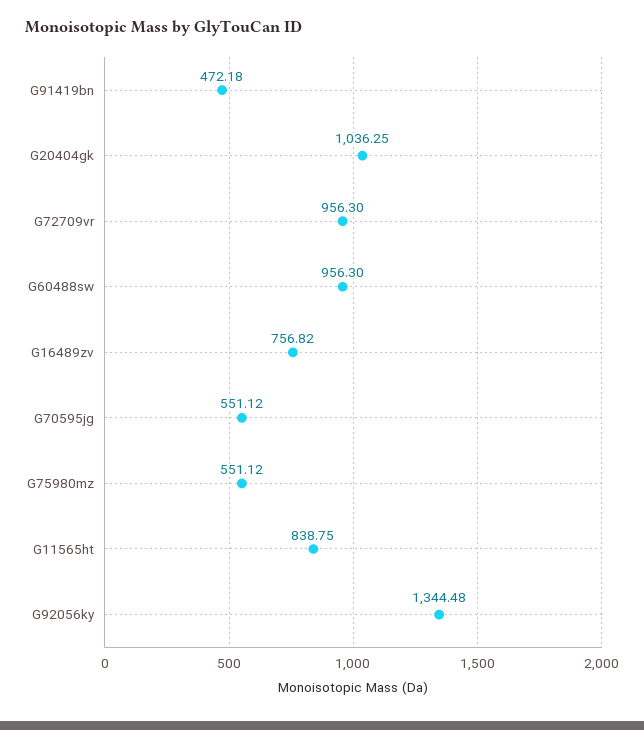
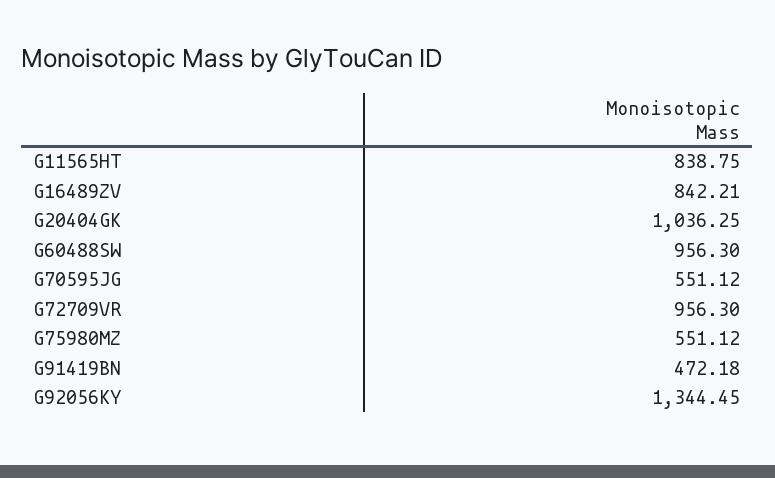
  {
    "G91419bn": 472.18,
    "G20404gk": 1036.25,
    "G72709vr": 956.3,
    "G60488sw": 956.3,
-   "G16489zv": 756.82,
+   "G16489zv": 842.21,
    "G70595jg": 551.12,
    "G75980mz": 551.12,
    "G11565ht": 838.75,
-   "G92056ky": 1344.48
+   "G92056ky": 1344.45
  }

